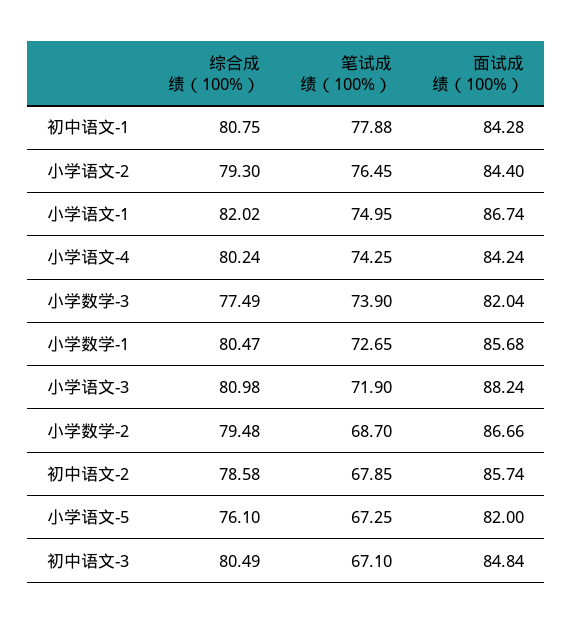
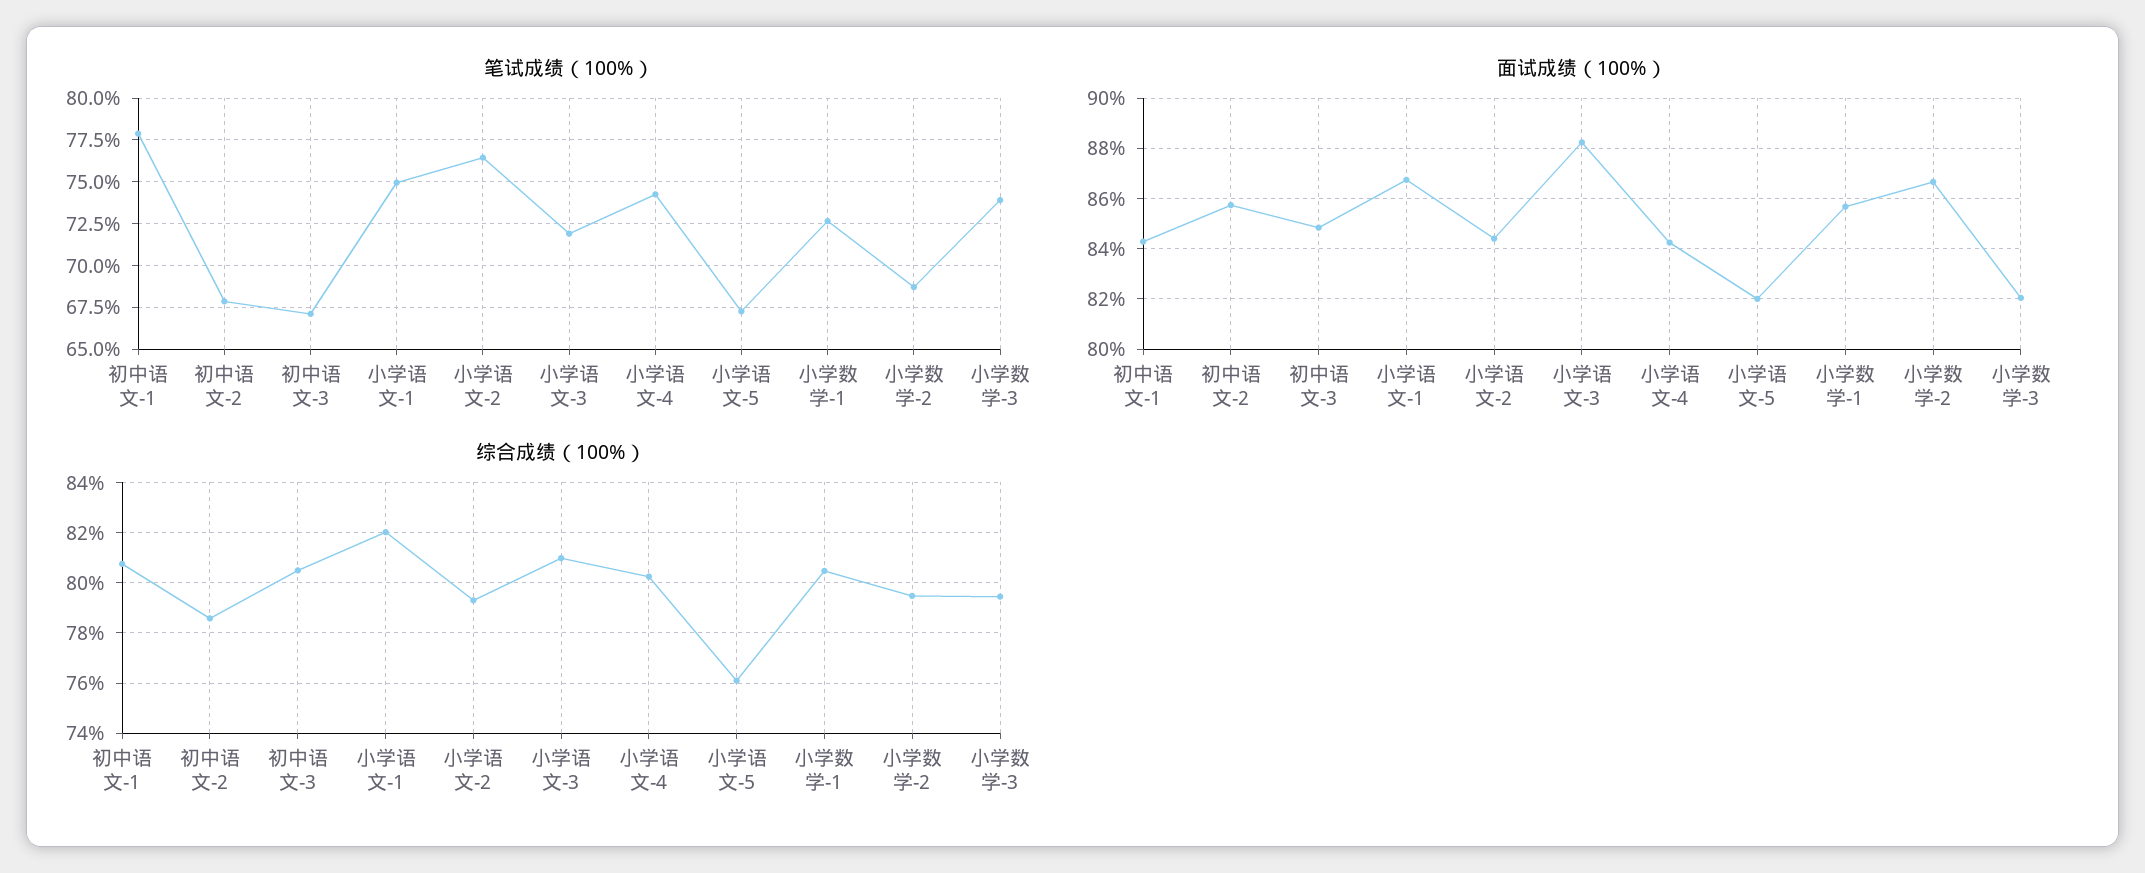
  {
    "综合成绩（100%）": {
      "初中语文-1": 80.75,
      "小学语文-2": 79.3,
      "小学语文-1": 82.02,
      "小学语文-4": 80.24,
-     "小学数学-3": 77.49,
+     "小学数学-3": 79.5,
      "小学数学-1": 80.47,
      "小学语文-3": 80.98,
      "小学数学-2": 79.48,
      "初中语文-2": 78.58,
      "小学语文-5": 76.1,
      "初中语文-3": 80.49
    },
    "笔试成绩（100%）": {
      "初中语文-1": 77.88,
      "小学语文-2": 76.45,
      "小学语文-1": 74.95,
      "小学语文-4": 74.25,
      "小学数学-3": 73.9,
      "小学数学-1": 72.65,
      "小学语文-3": 71.9,
      "小学数学-2": 68.7,
      "初中语文-2": 67.85,
      "小学语文-5": 67.25,
      "初中语文-3": 67.1
    },
    "面试成绩（100%）": {
      "初中语文-1": 84.28,
      "小学语文-2": 84.4,
      "小学语文-1": 86.74,
      "小学语文-4": 84.24,
      "小学数学-3": 82.04,
      "小学数学-1": 85.68,
      "小学语文-3": 88.24,
      "小学数学-2": 86.66,
      "初中语文-2": 85.74,
      "小学语文-5": 82,
      "初中语文-3": 84.84
    }
  }

